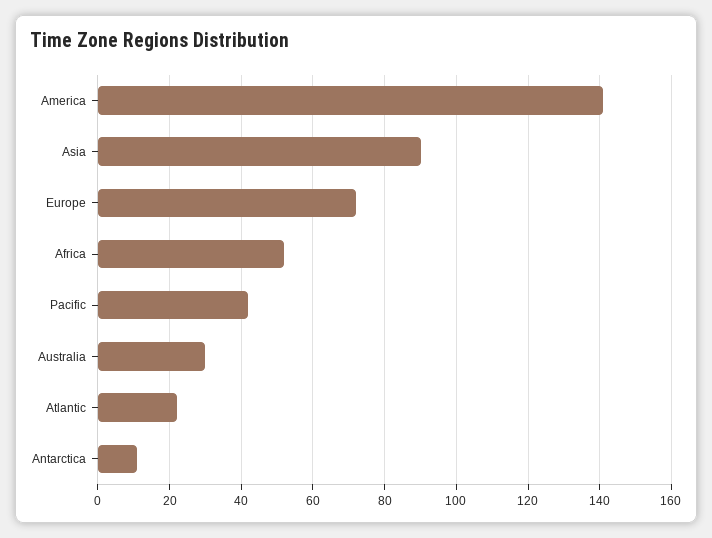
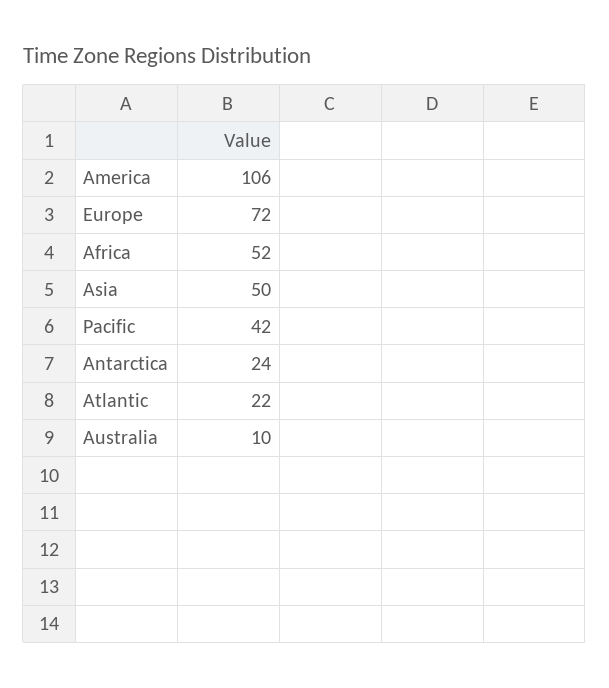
  {
-   "America": 140,
+   "America": 106,
-   "Asia": 90,
+   "Asia": 50,
    "Europe": 72,
    "Africa": 52,
    "Pacific": 42,
-   "Australia": 30,
+   "Australia": 10,
    "Atlantic": 22,
-   "Antarctica": 10
+   "Antarctica": 24
  }

